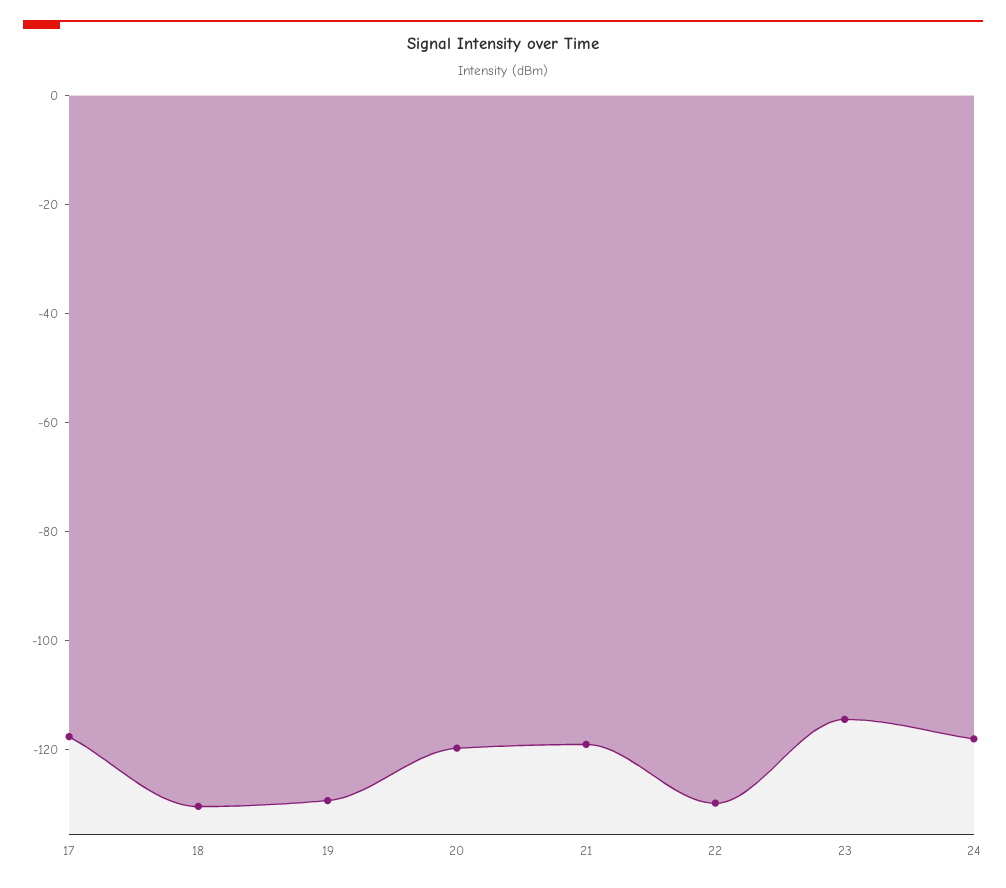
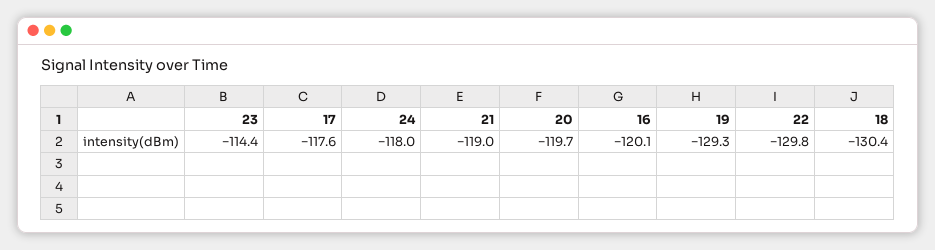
  {
    "17": -117.6,
    "18": -130.4,
    "19": -129.3,
    "20": -119.7,
    "21": -119,
    "22": -129.8,
    "23": -114.4,
-   "24": -118
+   "24": -118,
+   "16": -120.1
  }

